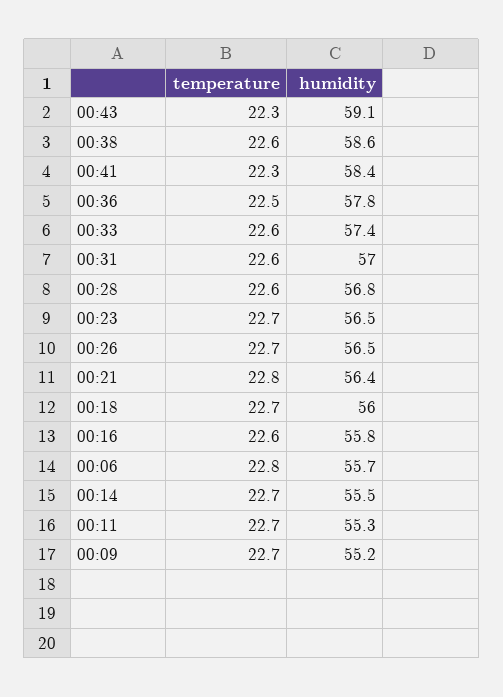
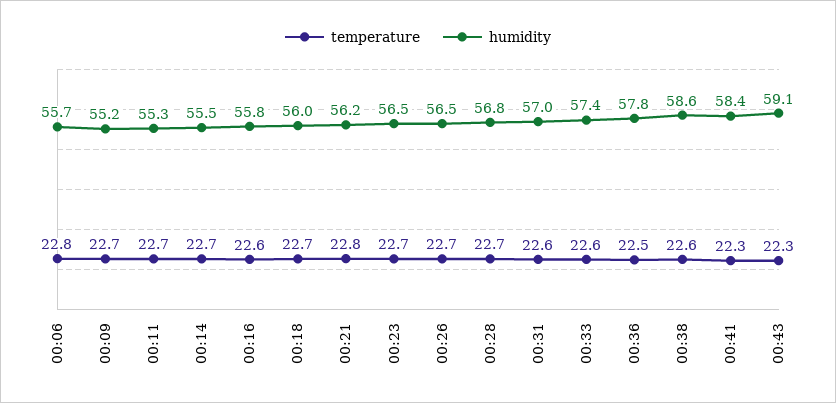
  {
    "temperature": {
      "00:43": 22.3,
      "00:38": 22.6,
      "00:41": 22.3,
      "00:36": 22.5,
      "00:33": 22.6,
      "00:31": 22.6,
-     "00:28": 22.6,
+     "00:28": 22.7,
      "00:23": 22.7,
      "00:26": 22.7,
      "00:21": 22.8,
      "00:18": 22.7,
      "00:16": 22.6,
      "00:06": 22.8,
      "00:14": 22.7,
      "00:11": 22.7,
      "00:09": 22.7
    },
    "humidity": {
      "00:43": 59.1,
      "00:38": 58.6,
      "00:41": 58.4,
      "00:36": 57.8,
      "00:33": 57.4,
      "00:31": 57,
      "00:28": 56.8,
      "00:23": 56.5,
      "00:26": 56.5,
-     "00:21": 56.4,
+     "00:21": 56.2,
      "00:18": 56,
      "00:16": 55.8,
      "00:06": 55.7,
      "00:14": 55.5,
      "00:11": 55.3,
      "00:09": 55.2
    }
  }

